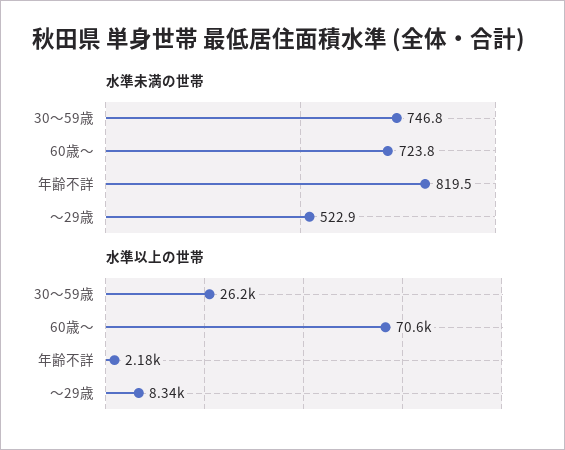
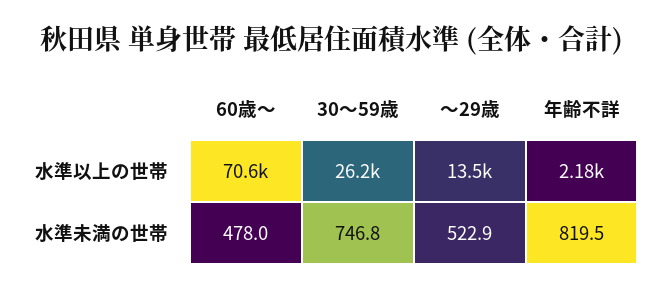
  {
    "水準未満の世帯": {
      "30～59歳": 746.8,
-     "60歳～": 723.8,
+     "60歳～": 478,
      "年齢不詳": 819.5,
      "～29歳": 522.9
    },
    "水準以上の世帯": {
      "30～59歳": 26200,
      "60歳～": 70600,
      "年齢不詳": 2180,
-     "～29歳": 8340
+     "～29歳": 13500
    }
  }

